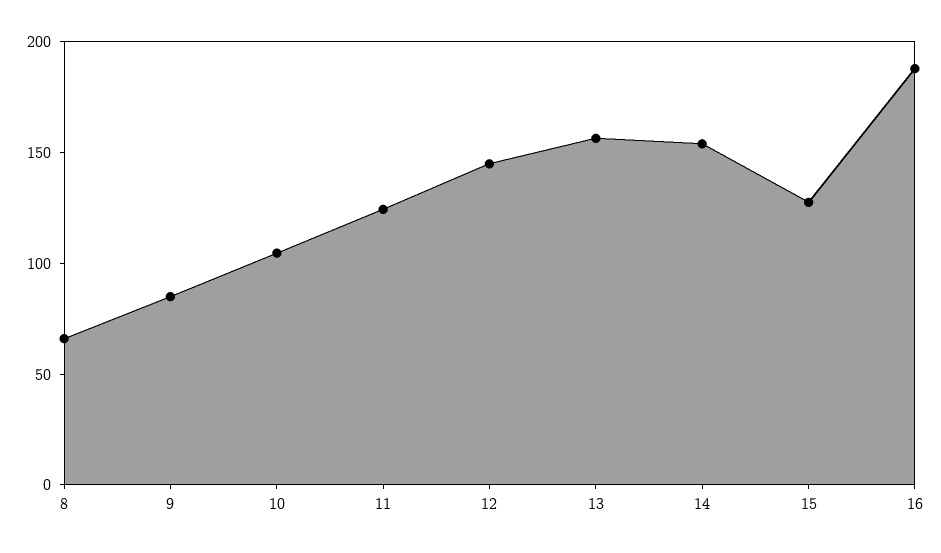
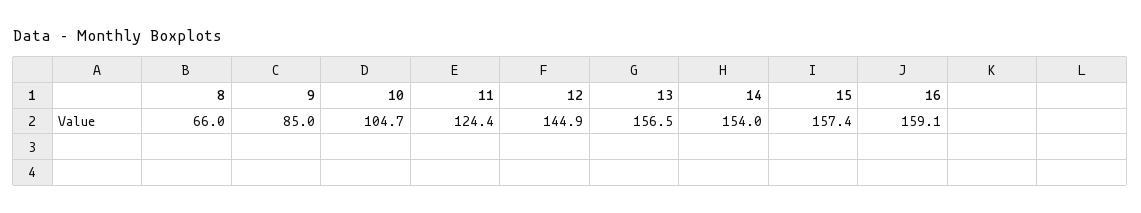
  {
    "8": 66,
    "9": 85,
    "10": 104.7,
    "11": 124.4,
    "12": 144.9,
    "13": 156.5,
    "14": 154,
-   "15": 130,
+   "15": 157.4,
-   "16": 190
+   "16": 159.1
  }

